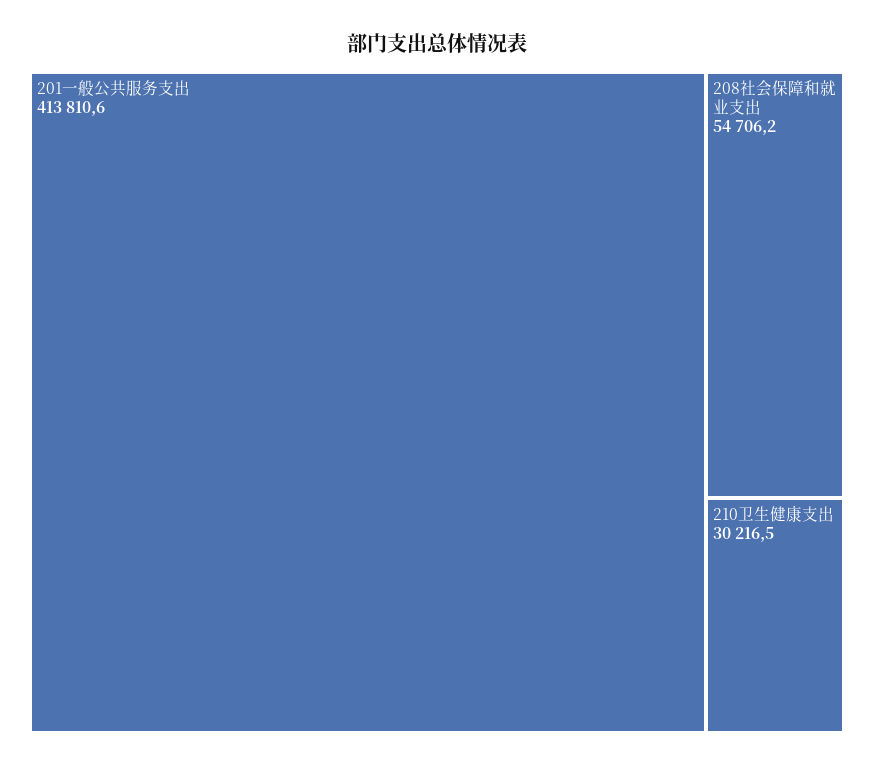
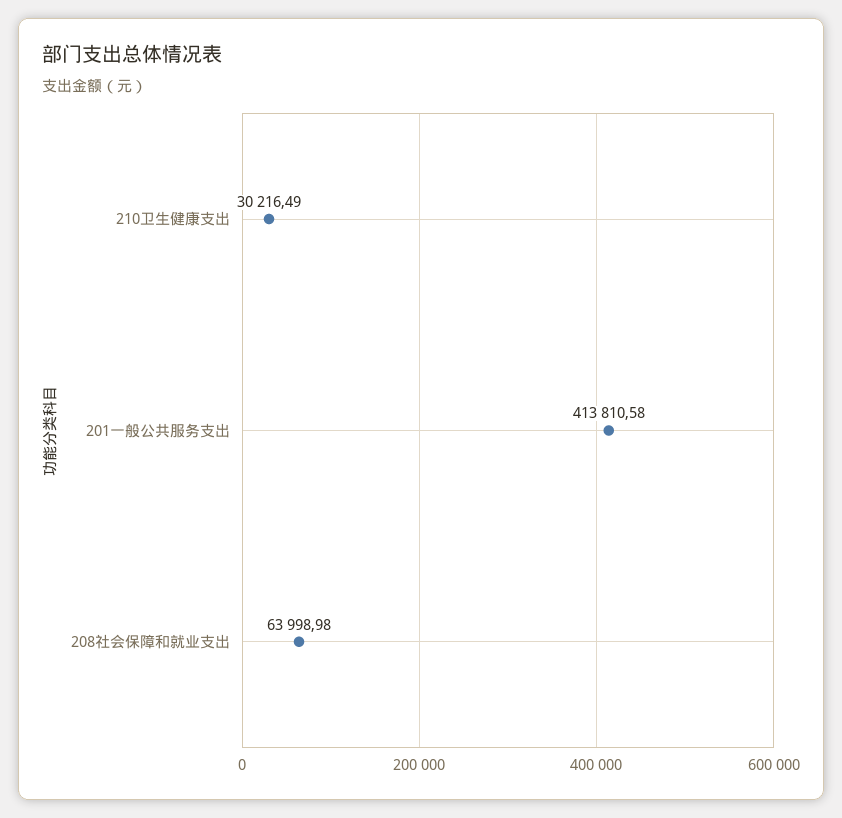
  {
    "201一般公共服务支出": 413810.58,
-   "208社会保障和就业支出": 54706.2,
+   "208社会保障和就业支出": 63998.98,
    "210卫生健康支出": 30216.49
  }

